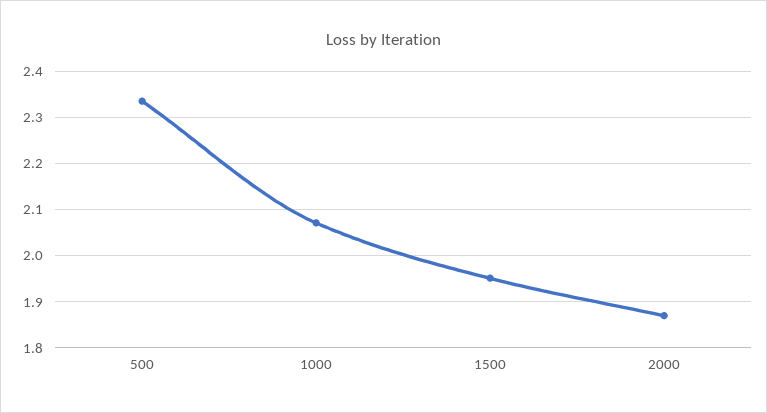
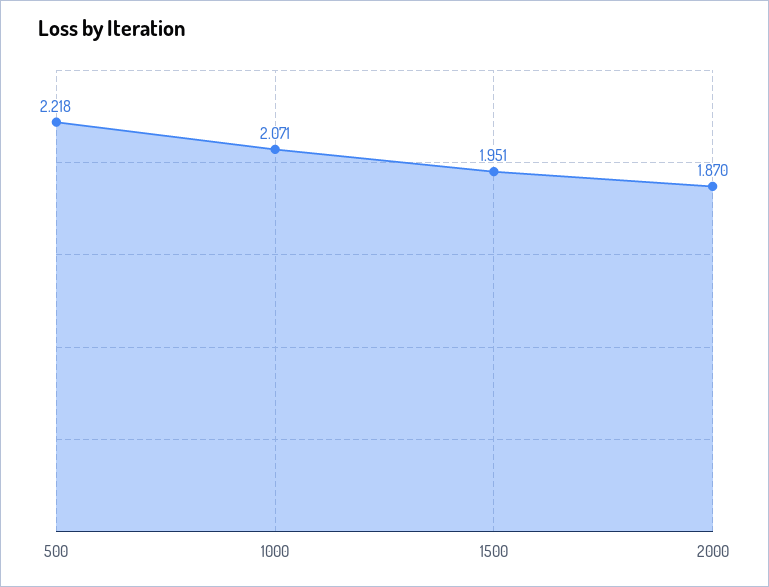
  {
-   "500": 2.34,
+   "500": 2.218,
    "1000": 2.071,
    "1500": 1.951,
    "2000": 1.87
  }

